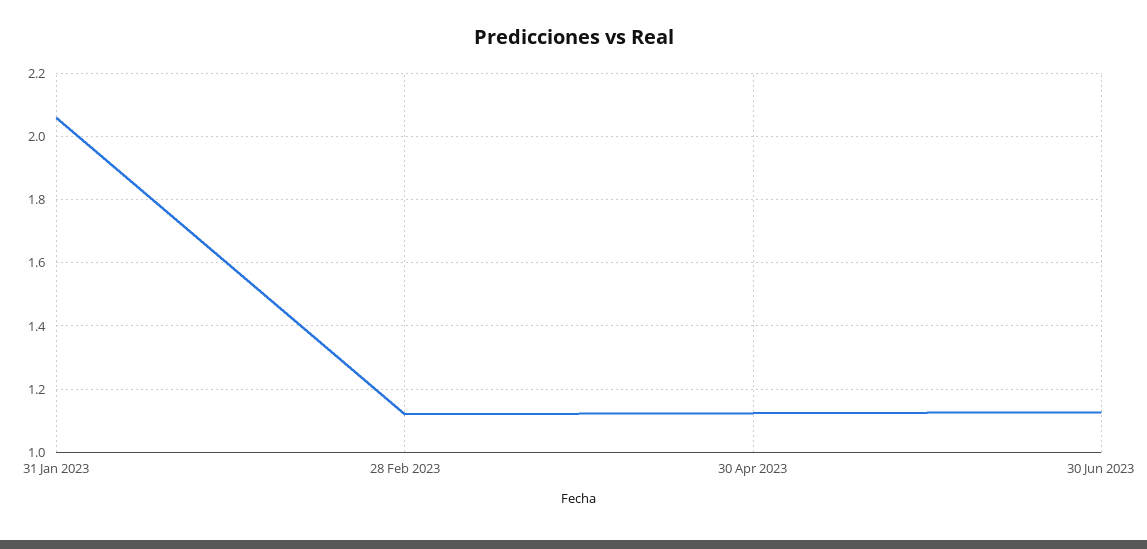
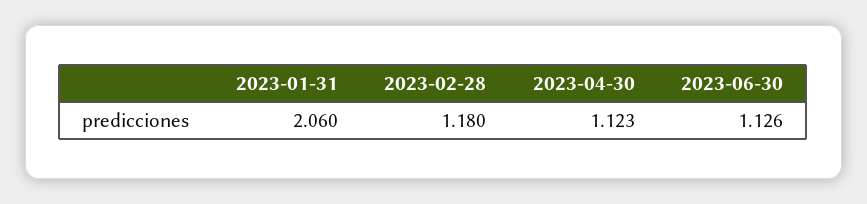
  {
    "31 Jan 2023": 2.06,
-   "28 Feb 2023": 1.12,
+   "28 Feb 2023": 1.18,
    "30 Apr 2023": 1.123,
    "30 Jun 2023": 1.126
  }

